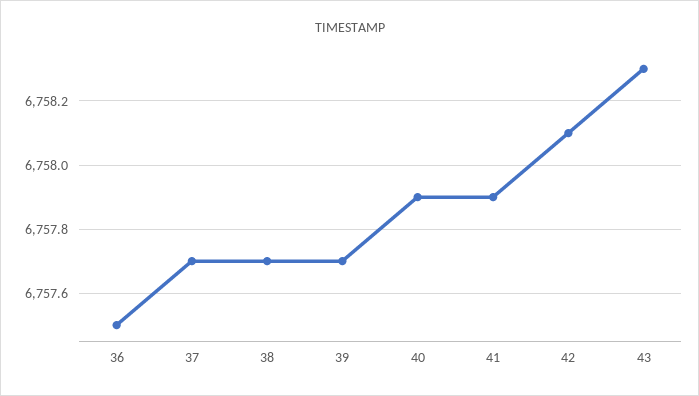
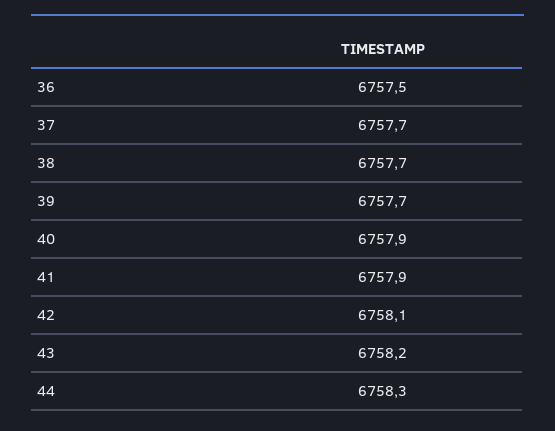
  {
    "36": 6757.5,
    "37": 6757.7,
    "38": 6757.7,
    "39": 6757.7,
    "40": 6757.9,
    "41": 6757.9,
    "42": 6758.1,
-   "43": 6758.3
+   "43": 6758.2,
+   "44": 6758.3
  }

